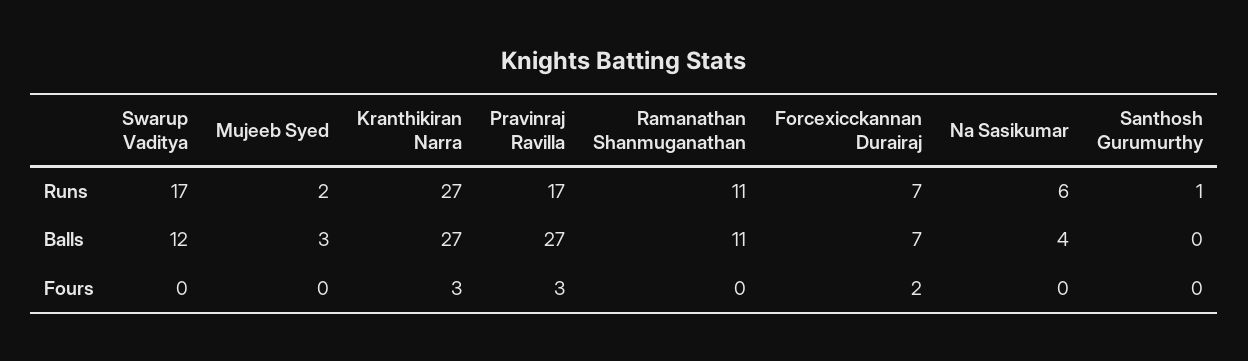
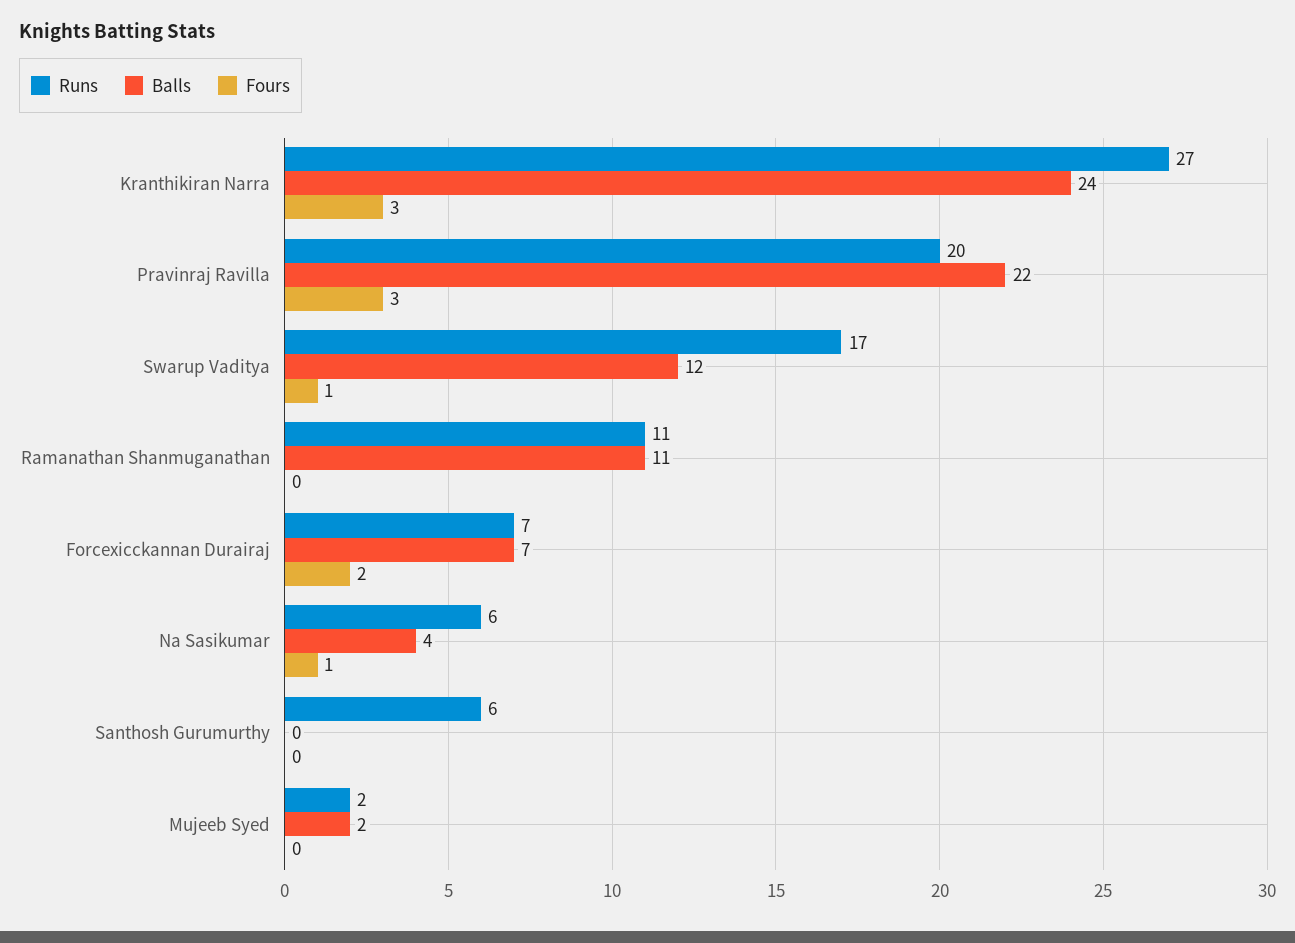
  {
    "Runs": {
      "Swarup Vaditya": 17,
      "Mujeeb Syed": 2,
      "Kranthikiran Narra": 27,
-     "Pravinraj Ravilla": 17,
+     "Pravinraj Ravilla": 20,
      "Ramanathan Shanmuganathan": 11,
      "Forcexicckannan Durairaj": 7,
      "Na Sasikumar": 6,
-     "Santhosh Gurumurthy": 1
+     "Santhosh Gurumurthy": 6
    },
    "Balls": {
      "Swarup Vaditya": 12,
-     "Mujeeb Syed": 3,
+     "Mujeeb Syed": 2,
-     "Kranthikiran Narra": 27,
+     "Kranthikiran Narra": 24,
-     "Pravinraj Ravilla": 27,
+     "Pravinraj Ravilla": 22,
      "Ramanathan Shanmuganathan": 11,
      "Forcexicckannan Durairaj": 7,
      "Na Sasikumar": 4,
      "Santhosh Gurumurthy": 0
    },
    "Fours": {
-     "Swarup Vaditya": 0,
+     "Swarup Vaditya": 1,
      "Mujeeb Syed": 0,
      "Kranthikiran Narra": 3,
      "Pravinraj Ravilla": 3,
      "Ramanathan Shanmuganathan": 0,
      "Forcexicckannan Durairaj": 2,
-     "Na Sasikumar": 0,
+     "Na Sasikumar": 1,
      "Santhosh Gurumurthy": 0
    }
  }

